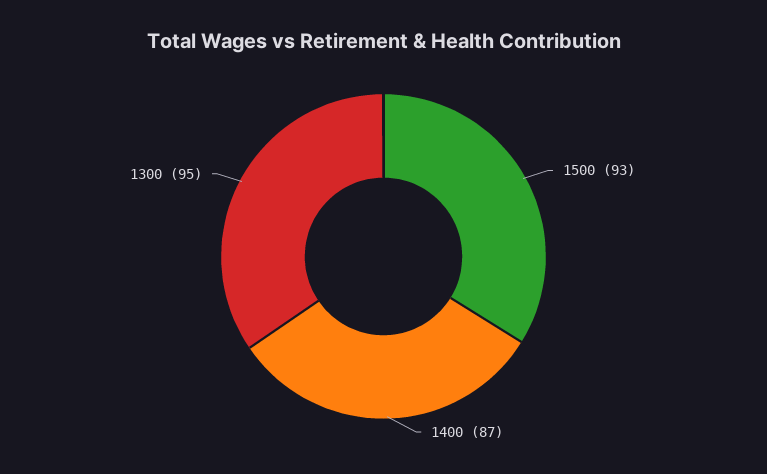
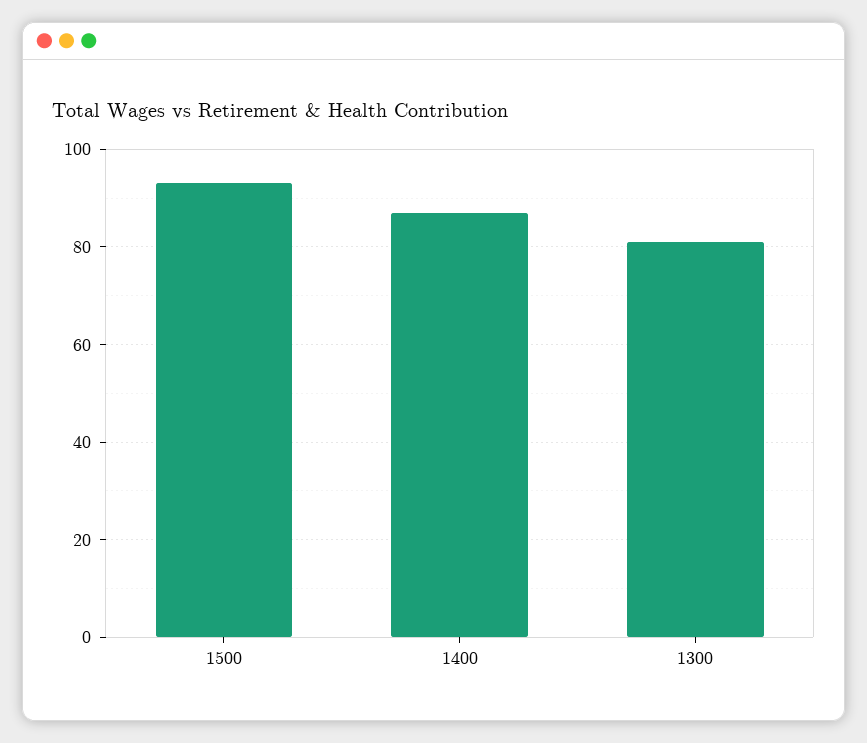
  {
    "1500": 93,
    "1400": 87,
-   "1300": 95
+   "1300": 80
  }

